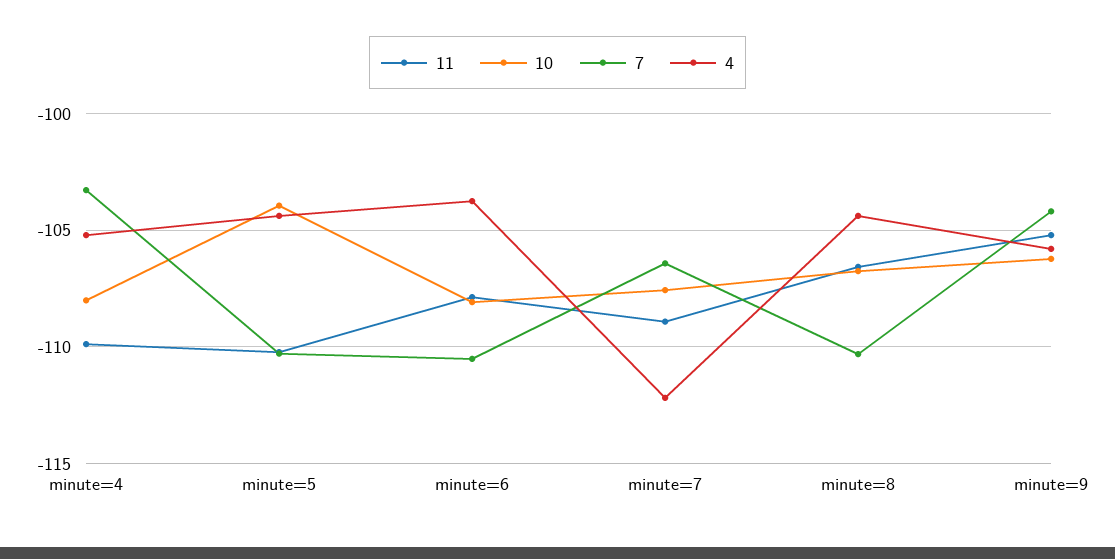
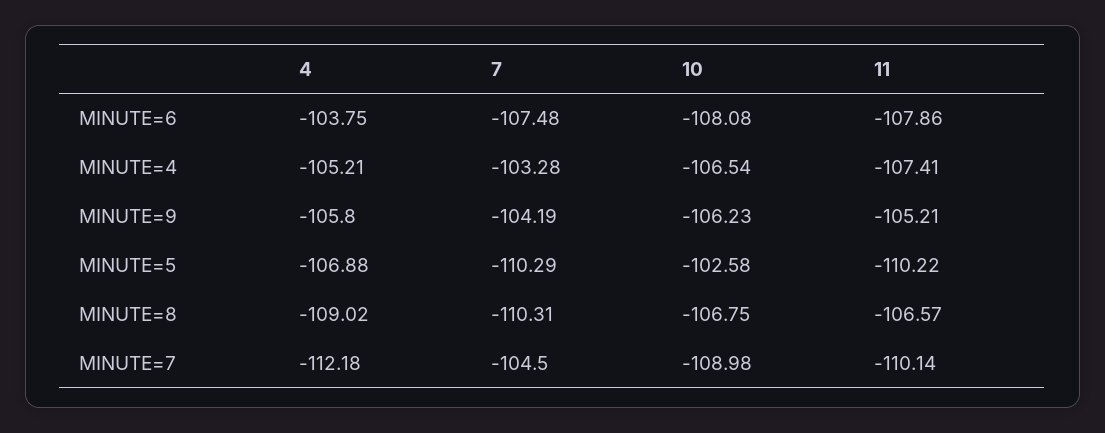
  {
    "11": {
-     "minute=4": -110,
+     "minute=4": -107.41,
      "minute=5": -110.22,
      "minute=6": -107.86,
-     "minute=7": -109,
+     "minute=7": -110.14,
      "minute=8": -106.57,
      "minute=9": -105.21
    },
    "10": {
-     "minute=4": -108,
+     "minute=4": -106.54,
-     "minute=5": -104,
+     "minute=5": -102.58,
      "minute=6": -108.08,
-     "minute=7": -107.5,
+     "minute=7": -108.98,
      "minute=8": -106.75,
      "minute=9": -106.23
    },
    "7": {
      "minute=4": -103.28,
      "minute=5": -110.29,
-     "minute=6": -110.5,
+     "minute=6": -107.48,
-     "minute=7": -106.5,
+     "minute=7": -104.5,
      "minute=8": -110.31,
      "minute=9": -104.19
    },
    "4": {
      "minute=4": -105.21,
-     "minute=5": -104.5,
+     "minute=5": -106.88,
      "minute=6": -103.75,
      "minute=7": -112.18,
-     "minute=8": -104.5,
+     "minute=8": -109.02,
      "minute=9": -105.8
    }
  }

